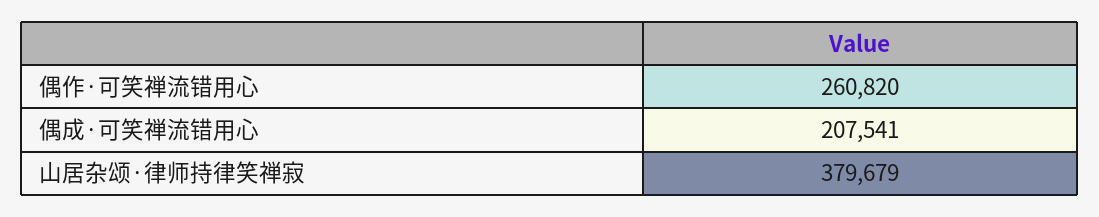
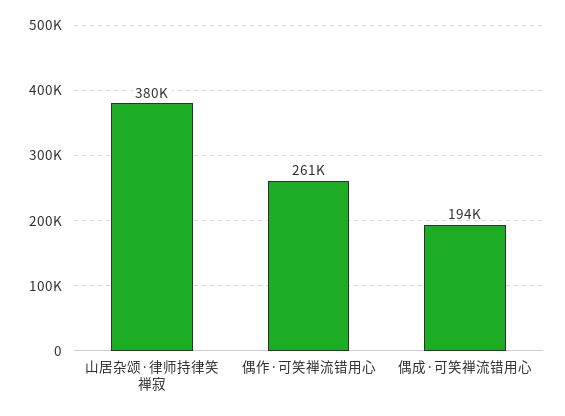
  {
    "偶作·可笑禅流错用心": 260820,
-   "偶成·可笑禅流错用心": 207541,
+   "偶成·可笑禅流错用心": 194000,
    "山居杂颂·律师持律笑禅寂": 379679
  }

